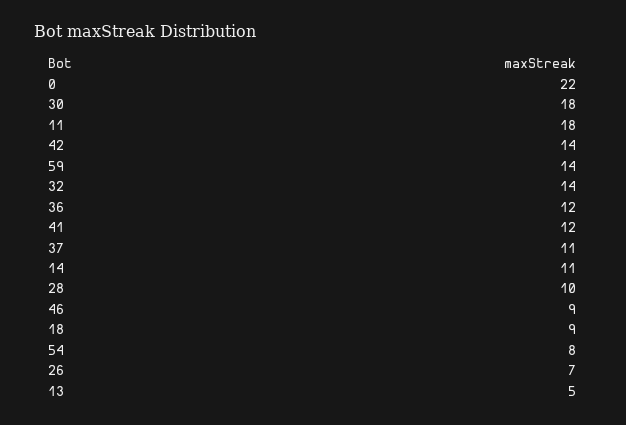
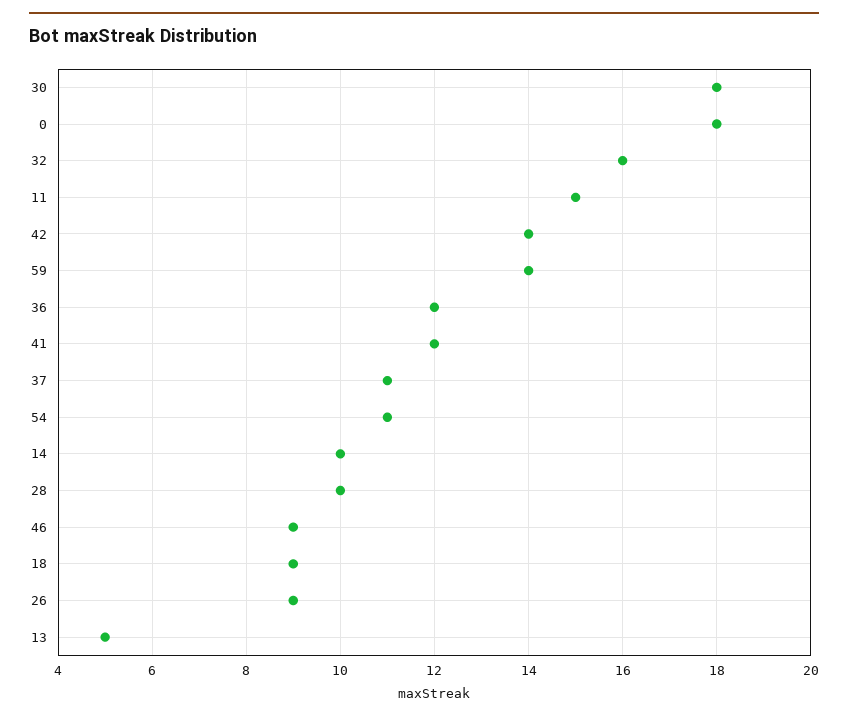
  {
-   "0": 22,
+   "0": 18,
    "30": 18,
-   "11": 18,
+   "11": 15,
    "42": 14,
    "59": 14,
-   "32": 14,
+   "32": 16,
    "36": 12,
    "41": 12,
    "37": 11,
-   "14": 11,
+   "14": 10,
    "28": 10,
    "46": 9,
    "18": 9,
-   "54": 8,
+   "54": 11,
-   "26": 7,
+   "26": 9,
    "13": 5
  }

